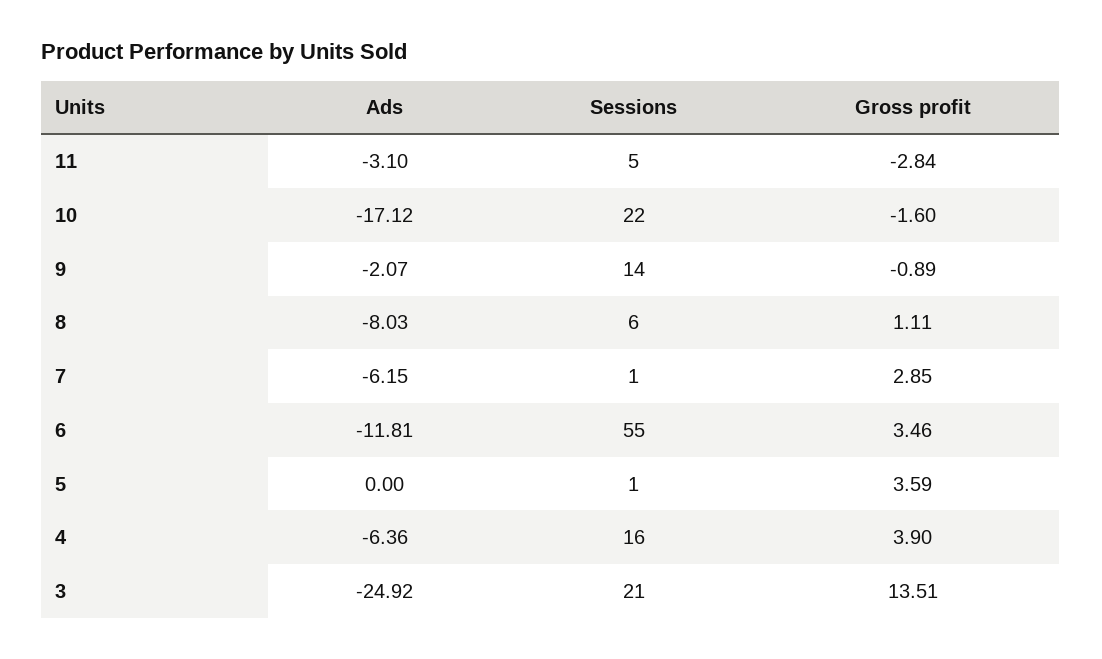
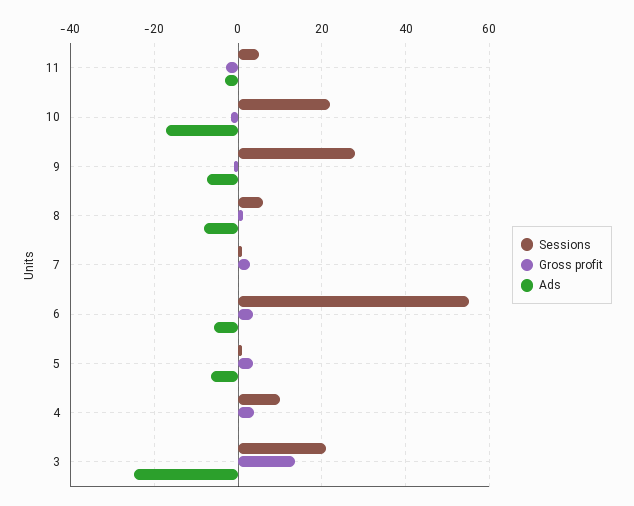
  {
    "Ads": {
      "11": -3.1,
      "10": -17.12,
-     "9": -2.07,
+     "9": -8,
      "8": -8.03,
-     "7": -6.15,
+     "7": 0,
-     "6": -11.81,
+     "6": -6,
-     "5": 0,
+     "5": -6,
-     "4": -6.36,
+     "4": 0,
      "3": -24.92
    },
    "Sessions": {
      "11": 5,
      "10": 22,
-     "9": 14,
+     "9": 28,
      "8": 6,
      "7": 1,
      "6": 55,
      "5": 1,
-     "4": 16,
+     "4": 10,
      "3": 21
    },
    "Gross profit": {
      "11": -2.84,
      "10": -1.6,
      "9": -0.89,
      "8": 1.11,
      "7": 2.85,
      "6": 3.46,
      "5": 3.59,
      "4": 3.9,
      "3": 13.51
    }
  }

